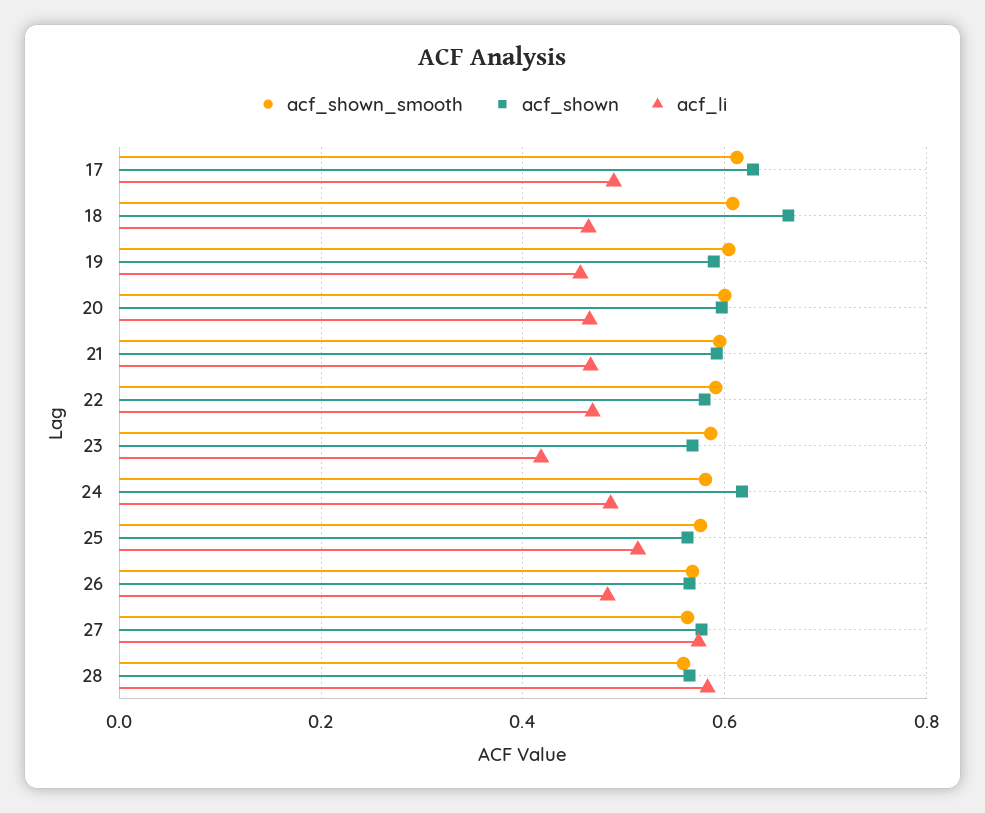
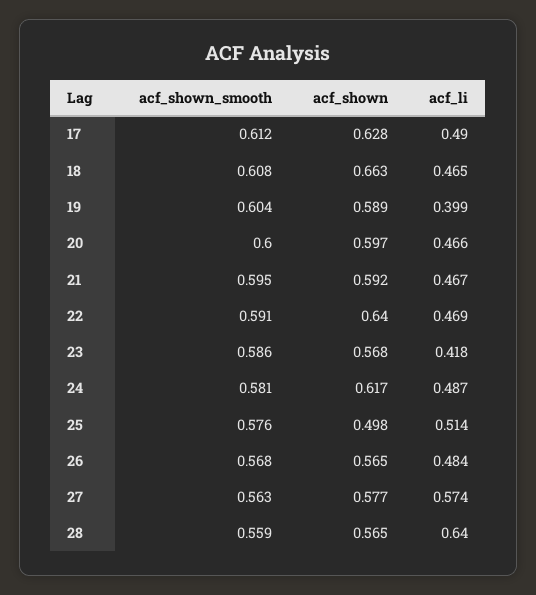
  {
    "acf_shown_smooth": {
      "17": 0.612,
      "18": 0.608,
      "19": 0.604,
      "20": 0.6,
      "21": 0.595,
      "22": 0.591,
      "23": 0.586,
      "24": 0.581,
      "25": 0.576,
      "26": 0.568,
      "27": 0.563,
      "28": 0.559
    },
    "acf_shown": {
      "17": 0.628,
      "18": 0.663,
      "19": 0.589,
      "20": 0.597,
      "21": 0.592,
-     "22": 0.58,
+     "22": 0.64,
      "23": 0.568,
      "24": 0.617,
-     "25": 0.56,
+     "25": 0.498,
      "26": 0.565,
      "27": 0.577,
      "28": 0.565
    },
    "acf_li": {
      "17": 0.49,
      "18": 0.465,
-     "19": 0.46,
+     "19": 0.399,
      "20": 0.466,
      "21": 0.467,
      "22": 0.469,
      "23": 0.418,
      "24": 0.487,
      "25": 0.514,
      "26": 0.484,
      "27": 0.574,
-     "28": 0.58
+     "28": 0.64
    }
  }

